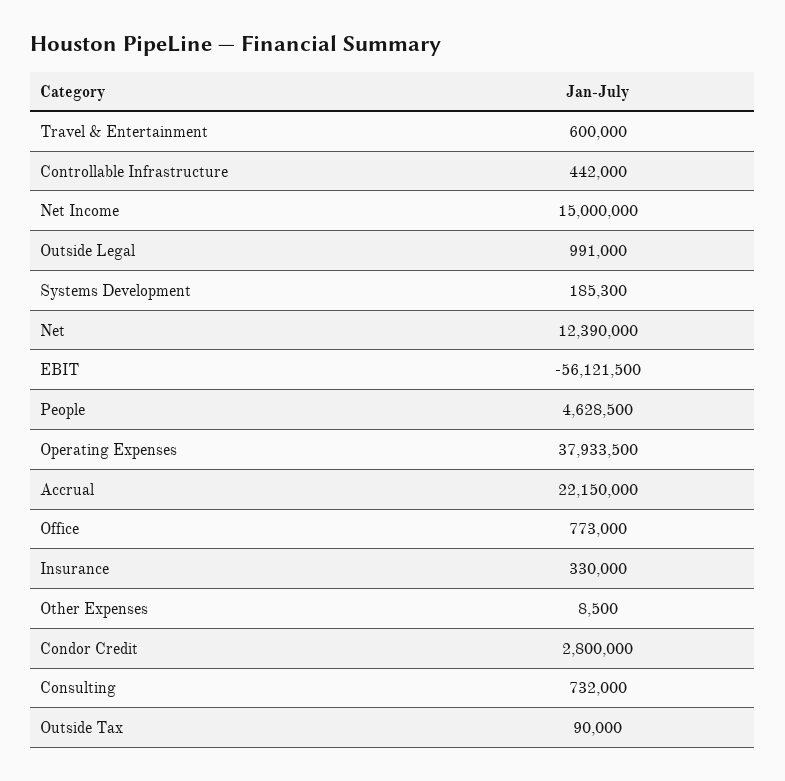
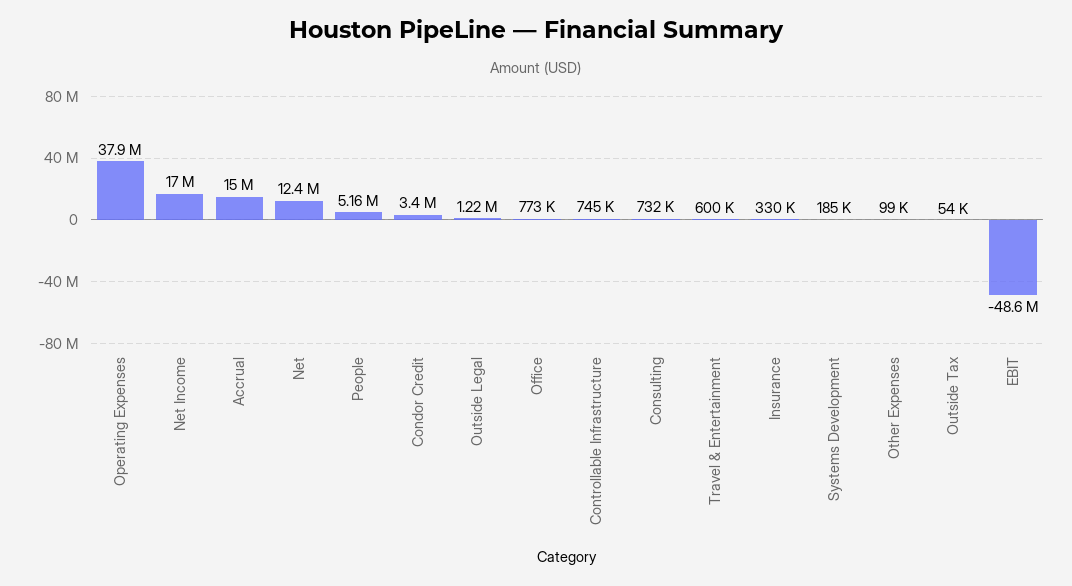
  {
    "Travel & Entertainment": 600000,
-   "Controllable Infrastructure": 442000,
+   "Controllable Infrastructure": 745000,
-   "Net Income": 15000000,
+   "Net Income": 17000000,
-   "Outside Legal": 991000,
+   "Outside Legal": 1220000,
    "Systems Development": 185300,
    "Net": 12390000,
-   "EBIT": -56121500,
+   "EBIT": -48600000,
-   "People": 4628500,
+   "People": 5160000,
    "Operating Expenses": 37933500,
-   "Accrual": 22150000,
+   "Accrual": 15000000,
    "Office": 773000,
    "Insurance": 330000,
-   "Other Expenses": 8500,
+   "Other Expenses": 99000,
-   "Condor Credit": 2800000,
+   "Condor Credit": 3400000,
    "Consulting": 732000,
-   "Outside Tax": 90000
+   "Outside Tax": 54000
  }

